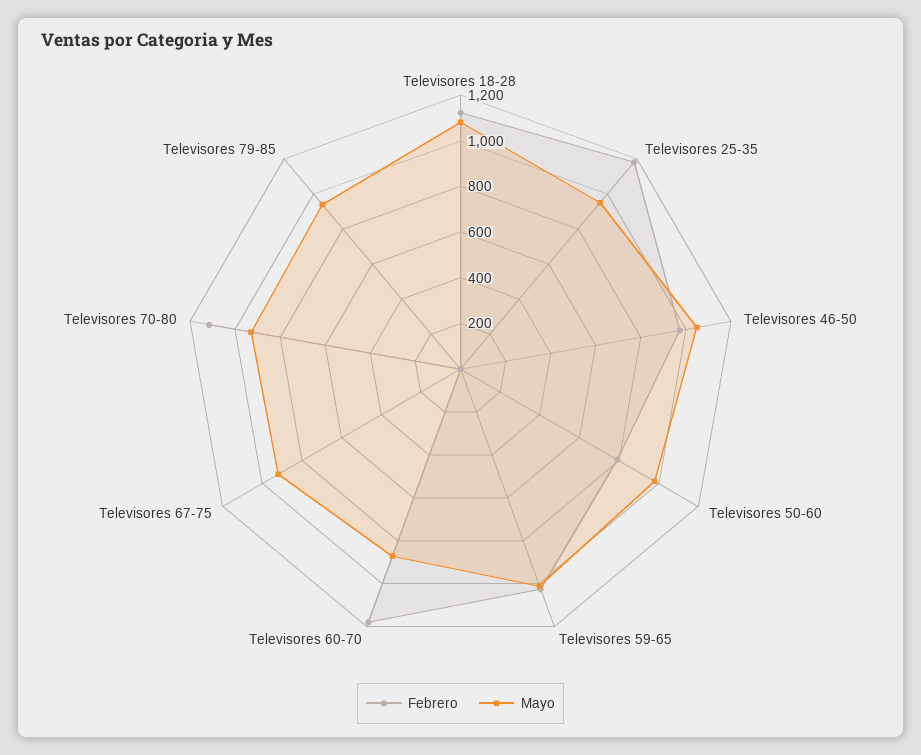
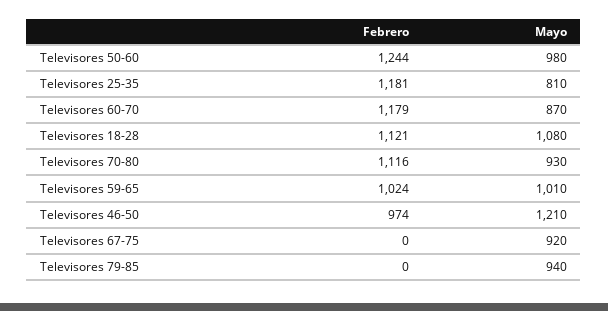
  {
    "Febrero": {
      "Televisores 18-28": 1121,
      "Televisores 25-35": 1181,
      "Televisores 46-50": 974,
-     "Televisores 50-60": 800,
+     "Televisores 50-60": 1244,
      "Televisores 59-65": 1024,
      "Televisores 60-70": 1179,
      "Televisores 67-75": 0,
      "Televisores 70-80": 1116,
      "Televisores 79-85": 0
    },
    "Mayo": {
      "Televisores 18-28": 1080,
-     "Televisores 25-35": 950,
+     "Televisores 25-35": 810,
-     "Televisores 46-50": 1050,
+     "Televisores 46-50": 1210,
      "Televisores 50-60": 980,
      "Televisores 59-65": 1010,
      "Televisores 60-70": 870,
      "Televisores 67-75": 920,
      "Televisores 70-80": 930,
      "Televisores 79-85": 940
    }
  }

